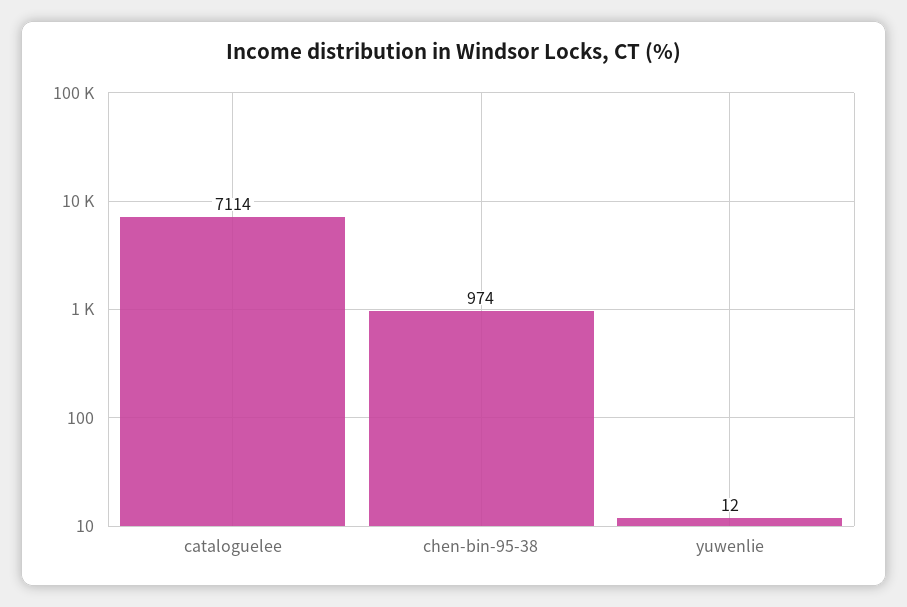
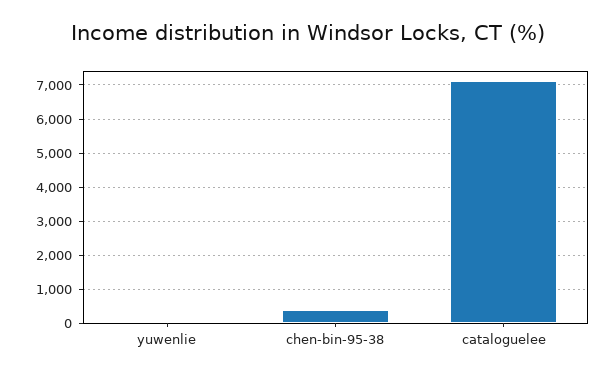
  {
    "cataloguelee": 7114,
-   "chen-bin-95-38": 974,
+   "chen-bin-95-38": 400,
    "yuwenlie": 12
  }

